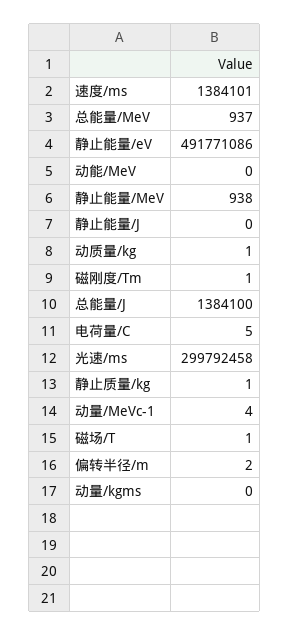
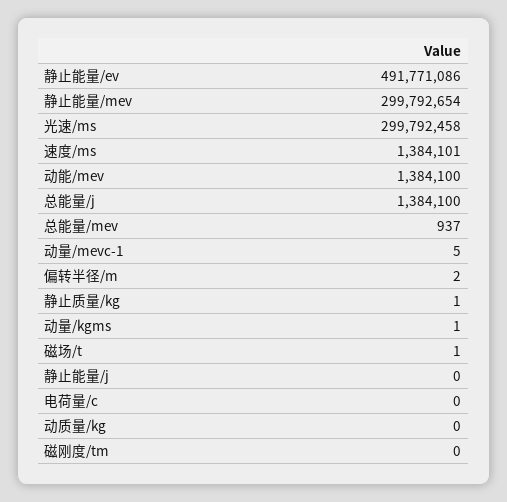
  {
    "速度/ms": 1384101,
    "总能量/MeV": 937,
    "静止能量/eV": 491771086,
-   "动能/MeV": 0,
+   "动能/MeV": 1384100,
-   "静止能量/MeV": 938,
+   "静止能量/MeV": 299792654,
    "静止能量/J": 0,
-   "动质量/kg": 1,
+   "动质量/kg": 0,
-   "磁刚度/Tm": 1,
+   "磁刚度/Tm": 0,
    "总能量/J": 1384100,
-   "电荷量/C": 5,
+   "电荷量/C": 0,
    "光速/ms": 299792458,
    "静止质量/kg": 1,
-   "动量/MeVc-1": 4,
+   "动量/MeVc-1": 5,
    "磁场/T": 1,
    "偏转半径/m": 2,
-   "动量/kgms": 0
+   "动量/kgms": 1
  }

